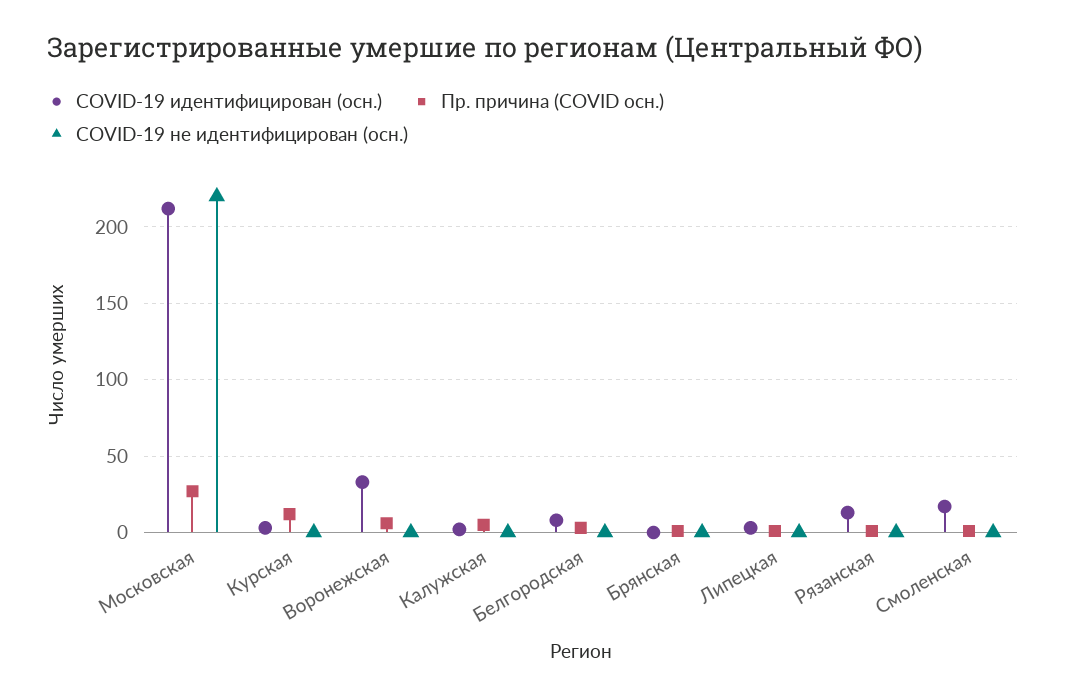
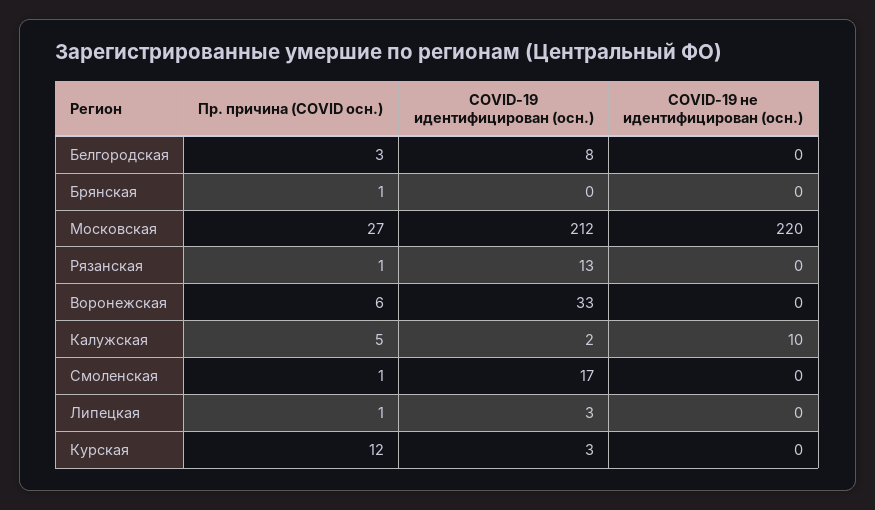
  {
    "COVID-19 идентифицирован (осн.)": {
      "Московская": 212,
      "Курская": 3,
      "Воронежская": 33,
      "Калужская": 2,
      "Белгородская": 8,
      "Брянская": 0,
      "Липецкая": 3,
      "Рязанская": 13,
      "Смоленская": 17
    },
    "Пр. причина (COVID осн.)": {
      "Московская": 27,
      "Курская": 12,
      "Воронежская": 6,
      "Калужская": 5,
      "Белгородская": 3,
      "Брянская": 1,
      "Липецкая": 1,
      "Рязанская": 1,
      "Смоленская": 1
    },
    "COVID-19 не идентифицирован (осн.)": {
      "Московская": 220,
      "Курская": 0,
      "Воронежская": 0,
-     "Калужская": 0,
+     "Калужская": 10,
      "Белгородская": 0,
      "Брянская": 0,
      "Липецкая": 0,
      "Рязанская": 0,
      "Смоленская": 0
    }
  }

